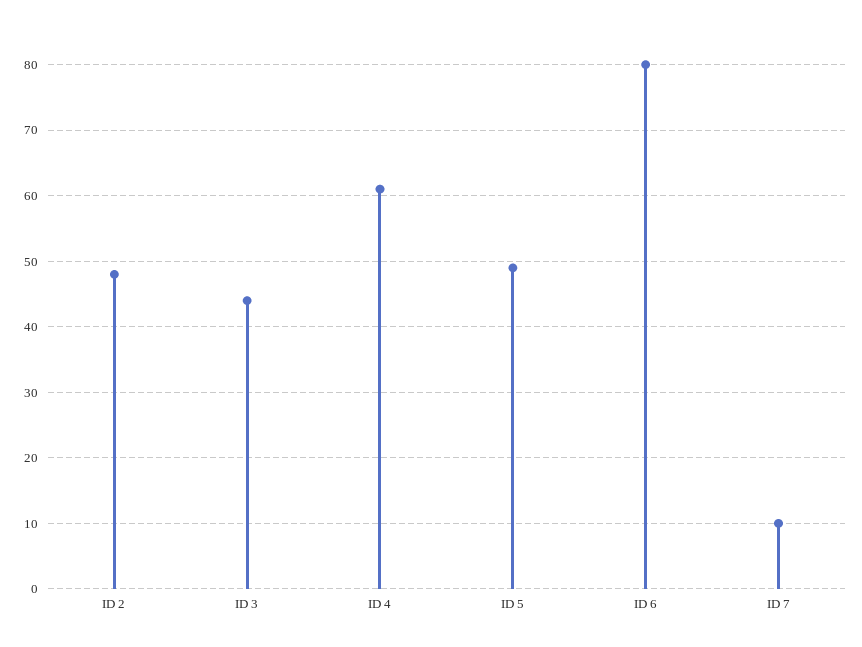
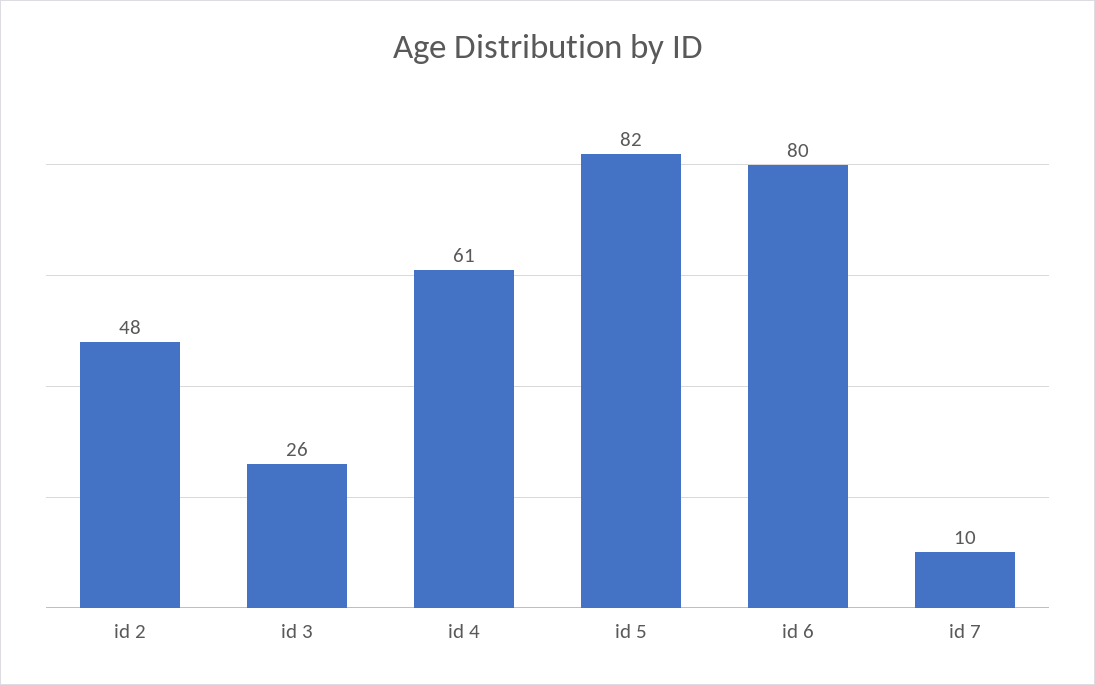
  {
    "ID 2": 48,
-   "ID 3": 44,
+   "ID 3": 26,
    "ID 4": 61,
-   "ID 5": 49,
+   "ID 5": 82,
    "ID 6": 80,
    "ID 7": 10
  }

